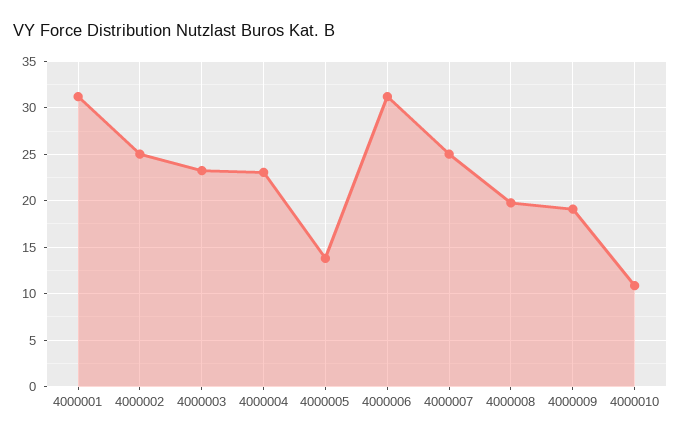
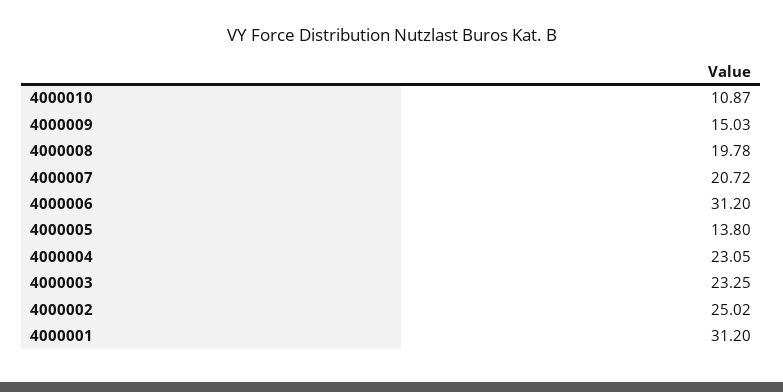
  {
    "4000001": 31.2,
    "4000002": 25.02,
    "4000003": 23.25,
    "4000004": 23.05,
    "4000005": 13.8,
    "4000006": 31.2,
-   "4000007": 25,
+   "4000007": 20.72,
    "4000008": 19.78,
-   "4000009": 19,
+   "4000009": 15.03,
    "4000010": 10.87
  }

